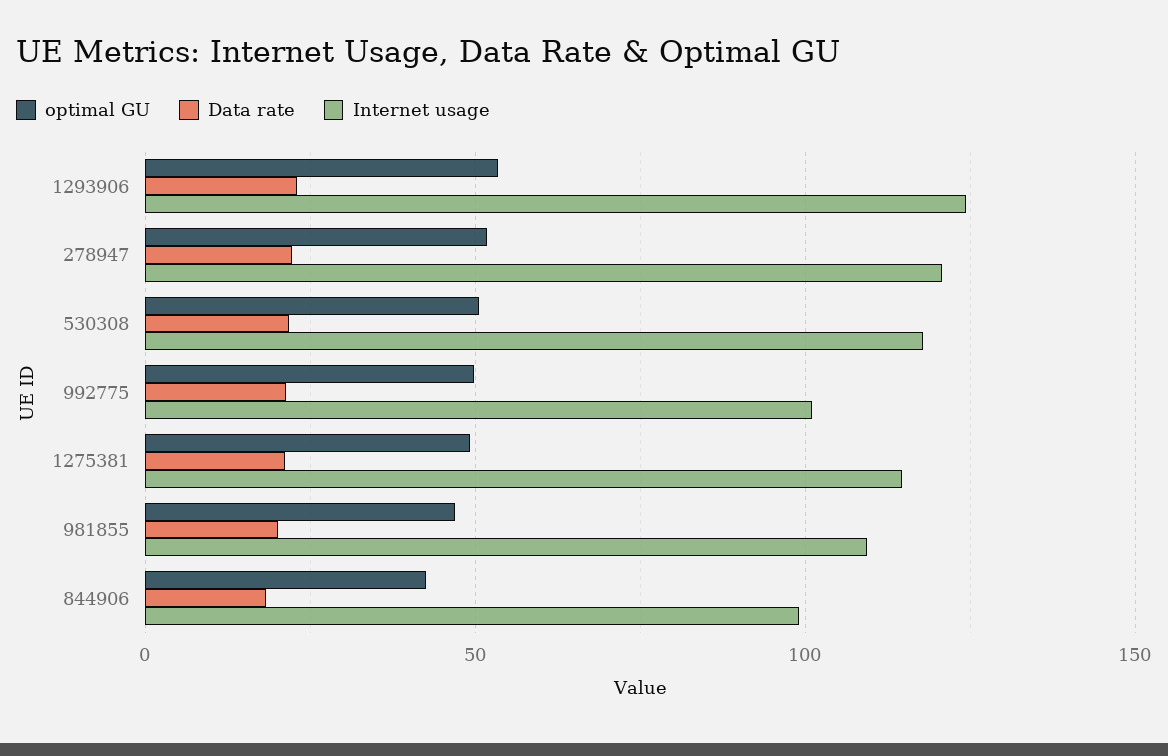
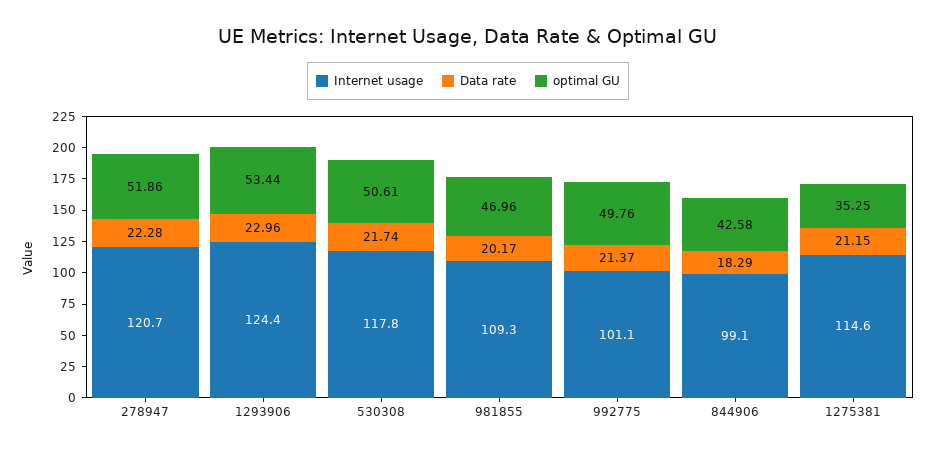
  {
    "optimal GU": {
      "1293906": 53.44,
      "278947": 51.86,
      "530308": 50.61,
      "992775": 49.76,
-     "1275381": 50,
+     "1275381": 35.25,
      "981855": 46.96,
      "844906": 42.58
    },
    "Data rate": {
      "1293906": 22.96,
      "278947": 22.28,
      "530308": 21.74,
      "992775": 21.37,
      "1275381": 21.15,
      "981855": 20.17,
      "844906": 18.29
    },
    "Internet usage": {
      "1293906": 124.4,
      "278947": 120.7,
      "530308": 117.8,
      "992775": 101.1,
      "1275381": 114.6,
      "981855": 109.3,
      "844906": 99.1
    }
  }

